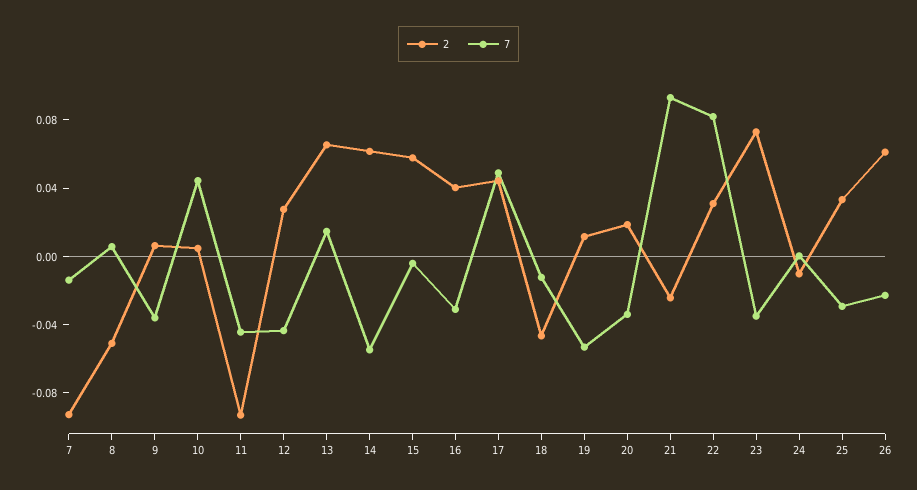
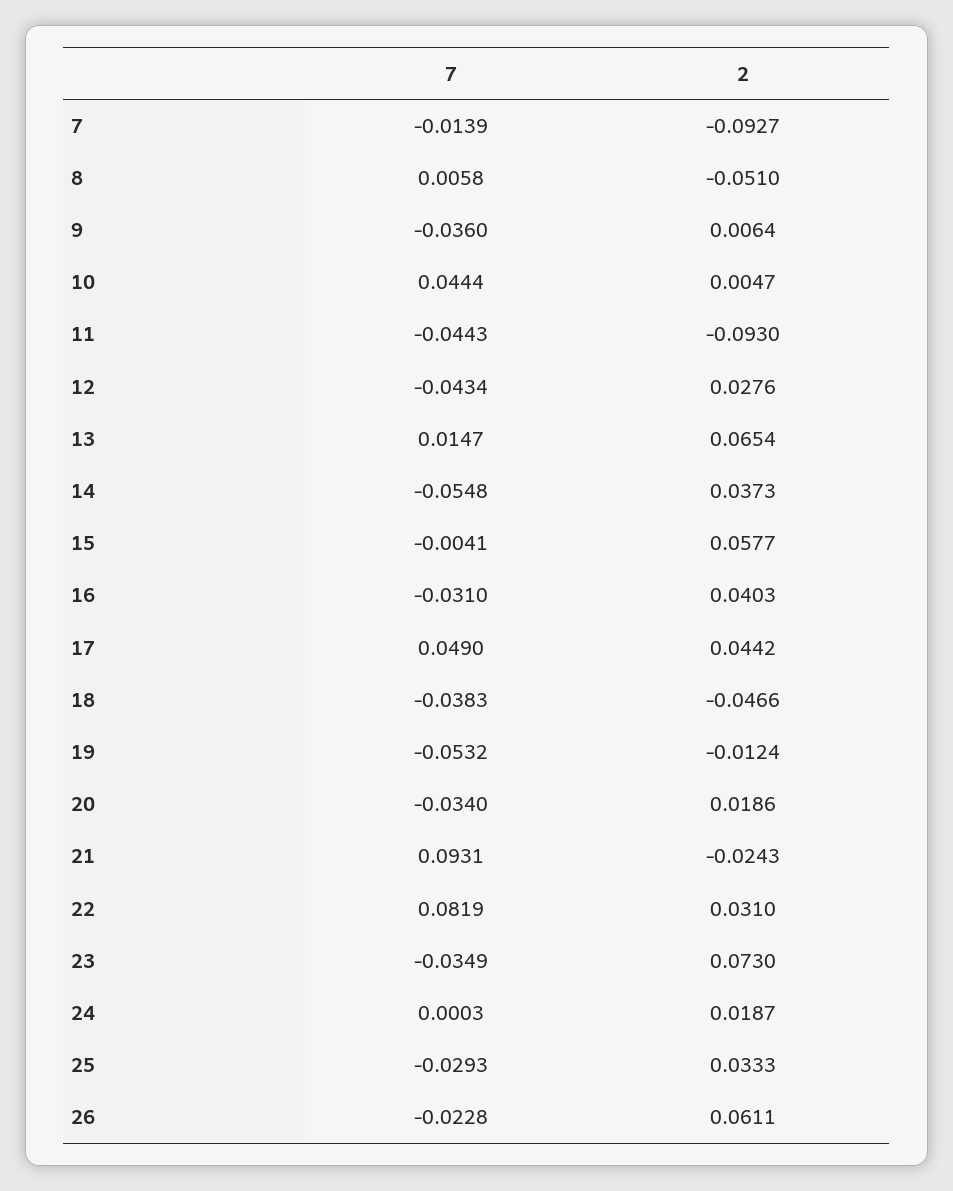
  {
    "2": {
      "7": -0.0927,
      "8": -0.051,
      "9": 0.0064,
      "10": 0.0047,
      "11": -0.093,
      "12": 0.0276,
      "13": 0.0654,
-     "14": 0.06,
+     "14": 0.0373,
      "15": 0.0577,
      "16": 0.0403,
      "17": 0.0442,
      "18": -0.0466,
-     "19": 0.01,
+     "19": -0.0124,
      "20": 0.0186,
      "21": -0.0243,
      "22": 0.031,
      "23": 0.073,
-     "24": -0.01,
+     "24": 0.0187,
      "25": 0.0333,
      "26": 0.0611
    },
    "7": {
      "7": -0.0139,
      "8": 0.0058,
      "9": -0.036,
      "10": 0.0444,
      "11": -0.0443,
      "12": -0.0434,
      "13": 0.0147,
      "14": -0.0548,
      "15": -0.0041,
      "16": -0.031,
      "17": 0.049,
-     "18": -0.01,
+     "18": -0.0383,
      "19": -0.0532,
      "20": -0.034,
      "21": 0.0931,
      "22": 0.0819,
      "23": -0.0349,
      "24": 0.0003,
      "25": -0.0293,
      "26": -0.0228
    }
  }

